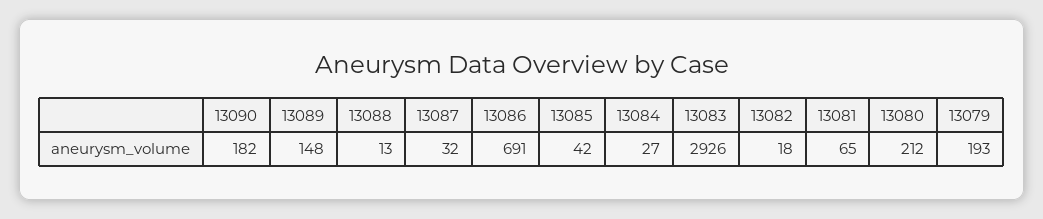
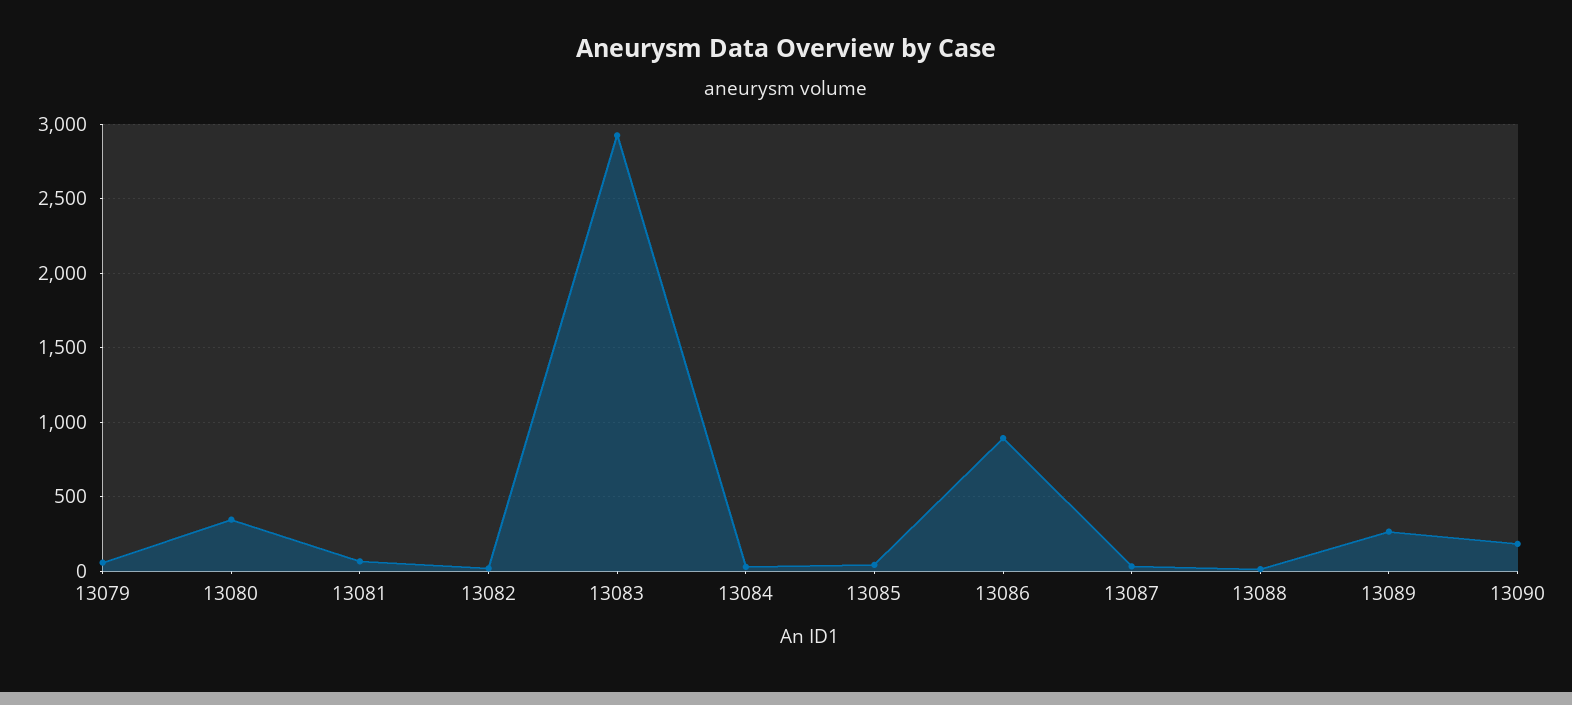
  {
    "13090": 182,
-   "13089": 148,
+   "13089": 250,
    "13088": 13,
    "13087": 32,
-   "13086": 691,
+   "13086": 900,
    "13085": 42,
    "13084": 27,
    "13083": 2926,
    "13082": 18,
    "13081": 65,
-   "13080": 212,
+   "13080": 350,
-   "13079": 193
+   "13079": 50
  }

